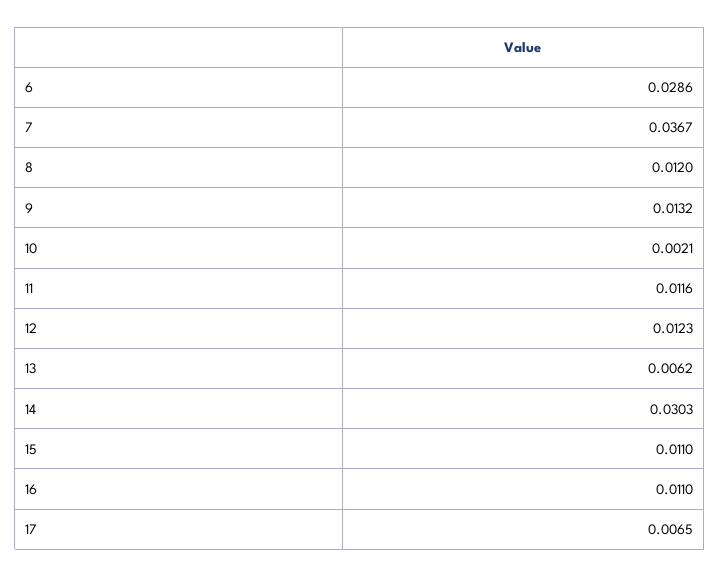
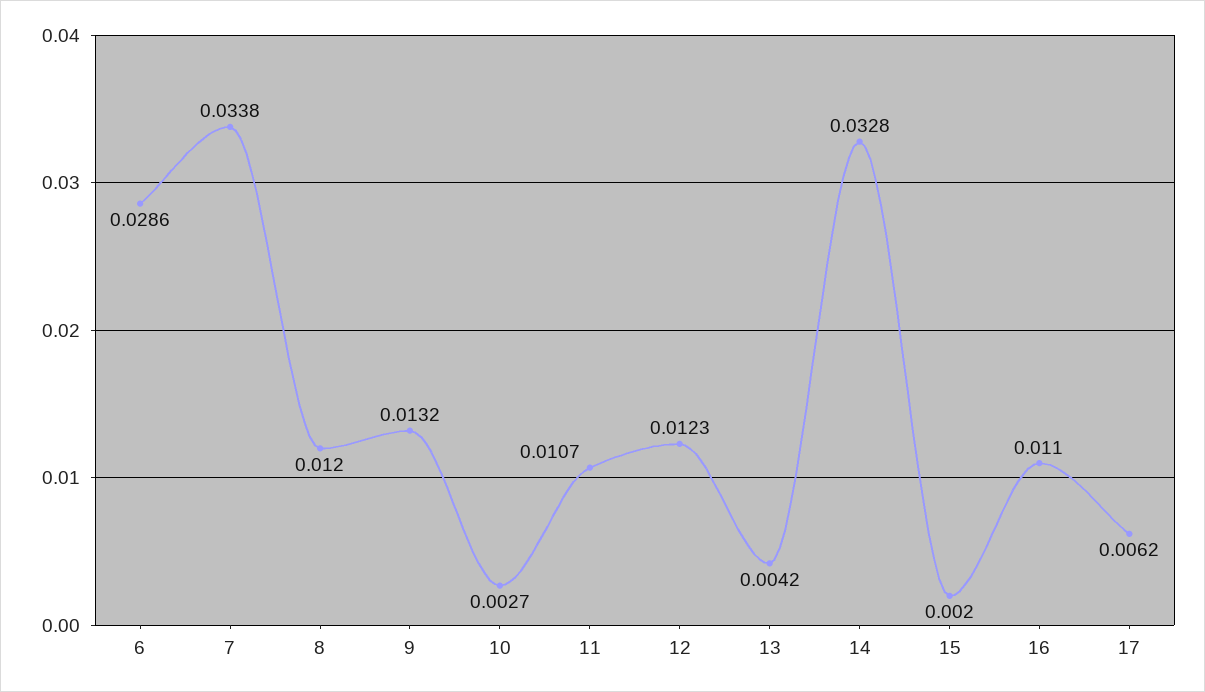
  {
    "6": 0.0286,
-   "7": 0.0367,
+   "7": 0.0338,
    "8": 0.012,
    "9": 0.0132,
-   "10": 0.0021,
+   "10": 0.0027,
-   "11": 0.0116,
+   "11": 0.0107,
    "12": 0.0123,
-   "13": 0.0062,
+   "13": 0.0042,
-   "14": 0.0303,
+   "14": 0.0328,
-   "15": 0.011,
+   "15": 0.002,
    "16": 0.011,
-   "17": 0.0065
+   "17": 0.0062
  }

